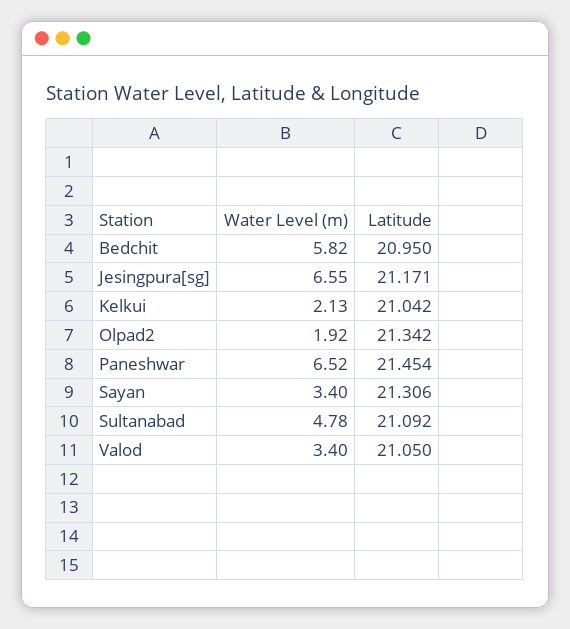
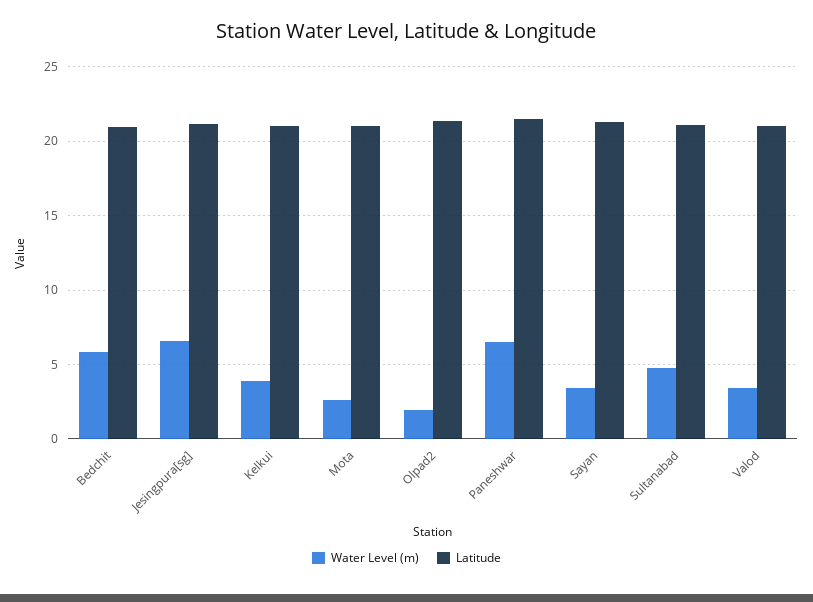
  {
    "Water Level (m)": {
      "Bedchit": 5.82,
      "Jesingpura[sg]": 6.55,
-     "Kelkui": 2.13,
+     "Kelkui": 4,
      "Olpad2": 1.92,
      "Paneshwar": 6.52,
      "Sayan": 3.4,
      "Sultanabad": 4.78,
-     "Valod": 3.4
+     "Valod": 3.4,
+     "Mota": 2.5
    },
    "Latitude": {
      "Bedchit": 20.95,
      "Jesingpura[sg]": 21.171,
      "Kelkui": 21.042,
      "Olpad2": 21.342,
      "Paneshwar": 21.454,
      "Sayan": 21.306,
      "Sultanabad": 21.092,
-     "Valod": 21.05
+     "Valod": 21.05,
+     "Mota": 21
    }
  }

